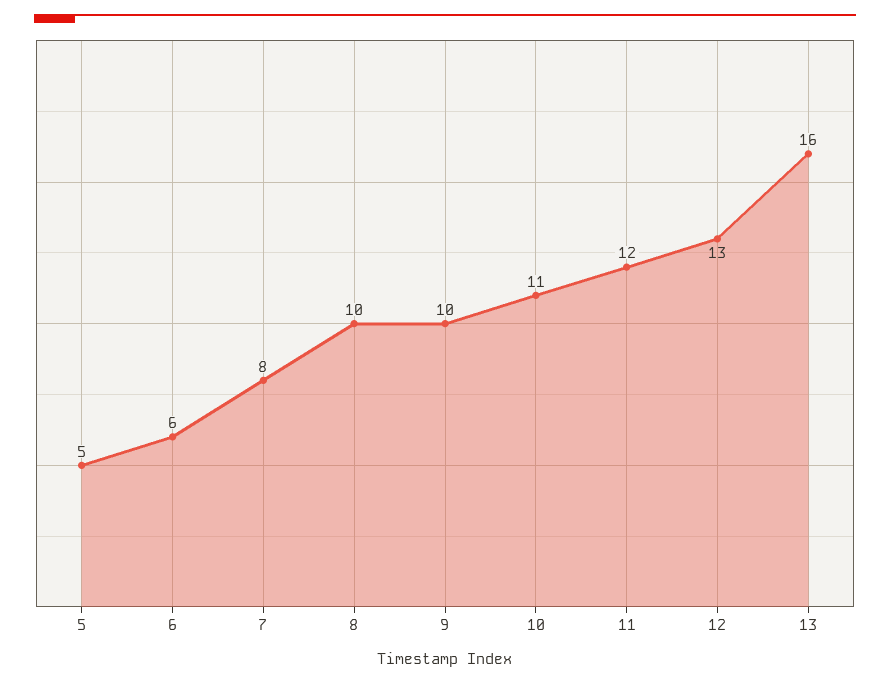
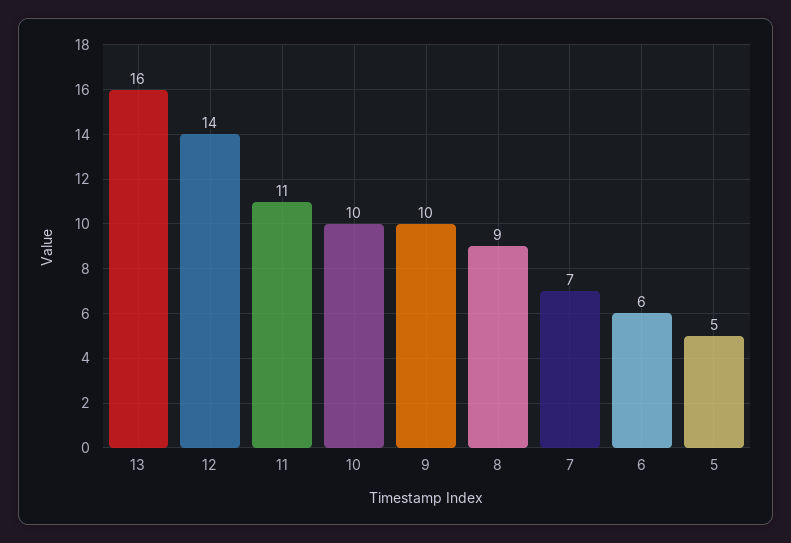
  {
    "5": 5,
    "6": 6,
-   "7": 8,
+   "7": 7,
-   "8": 10,
+   "8": 9,
    "9": 10,
-   "10": 11,
+   "10": 10,
-   "11": 12,
+   "11": 11,
-   "12": 13,
+   "12": 14,
    "13": 16
  }

